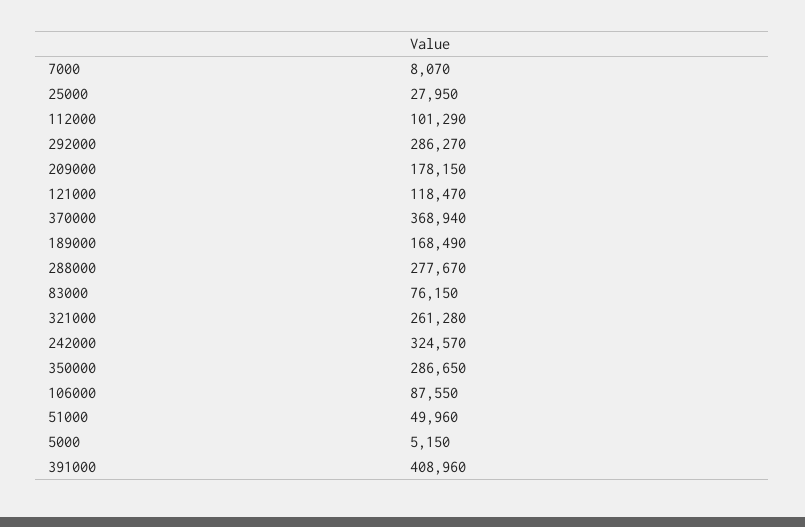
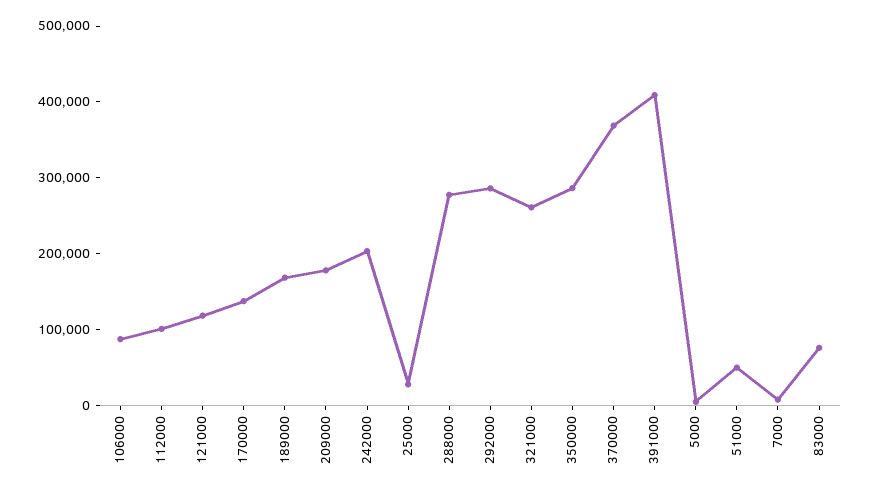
  {
    "7000": 8070,
    "25000": 27950,
    "112000": 101290,
    "292000": 286270,
    "209000": 178150,
    "121000": 118470,
    "370000": 368940,
    "189000": 168490,
    "288000": 277670,
    "83000": 76150,
    "321000": 261280,
-   "242000": 324570,
+   "242000": 200000,
    "350000": 286650,
    "106000": 87550,
    "51000": 49960,
    "5000": 5150,
-   "391000": 408960
+   "391000": 408960,
+   "170000": 140000
  }

